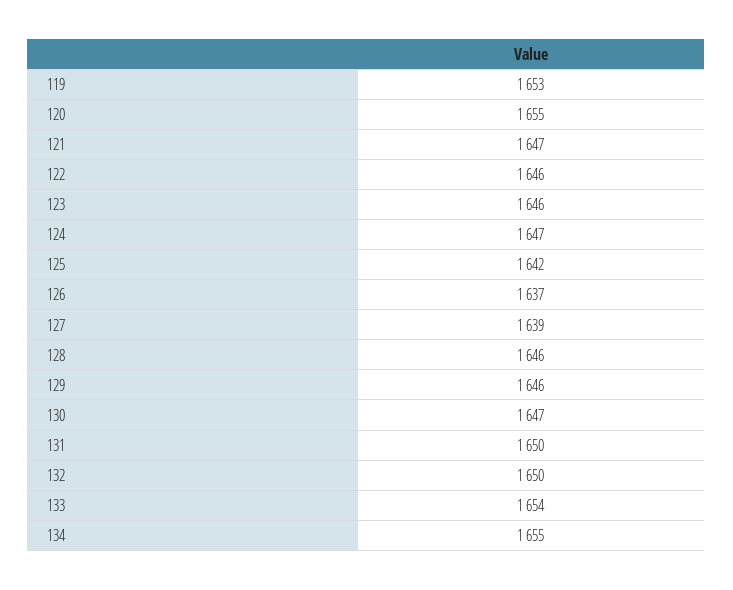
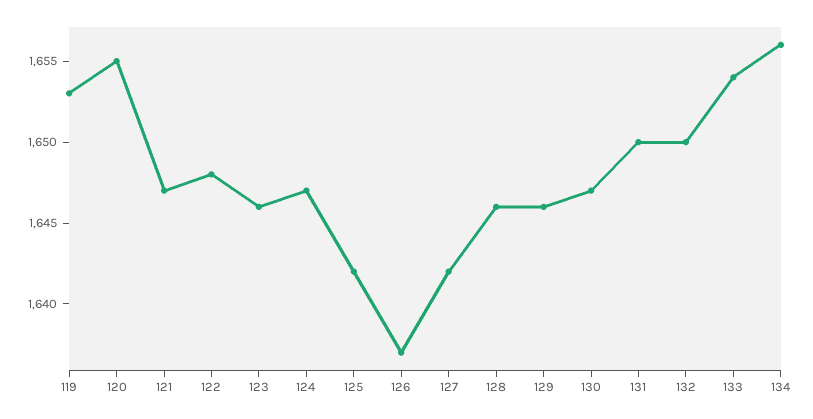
  {
    "119": 1653,
    "120": 1655,
    "121": 1647,
-   "122": 1646,
+   "122": 1648,
    "123": 1646,
    "124": 1647,
    "125": 1642,
    "126": 1637,
-   "127": 1639,
+   "127": 1642,
    "128": 1646,
    "129": 1646,
    "130": 1647,
    "131": 1650,
    "132": 1650,
    "133": 1654,
-   "134": 1655
+   "134": 1656
  }

